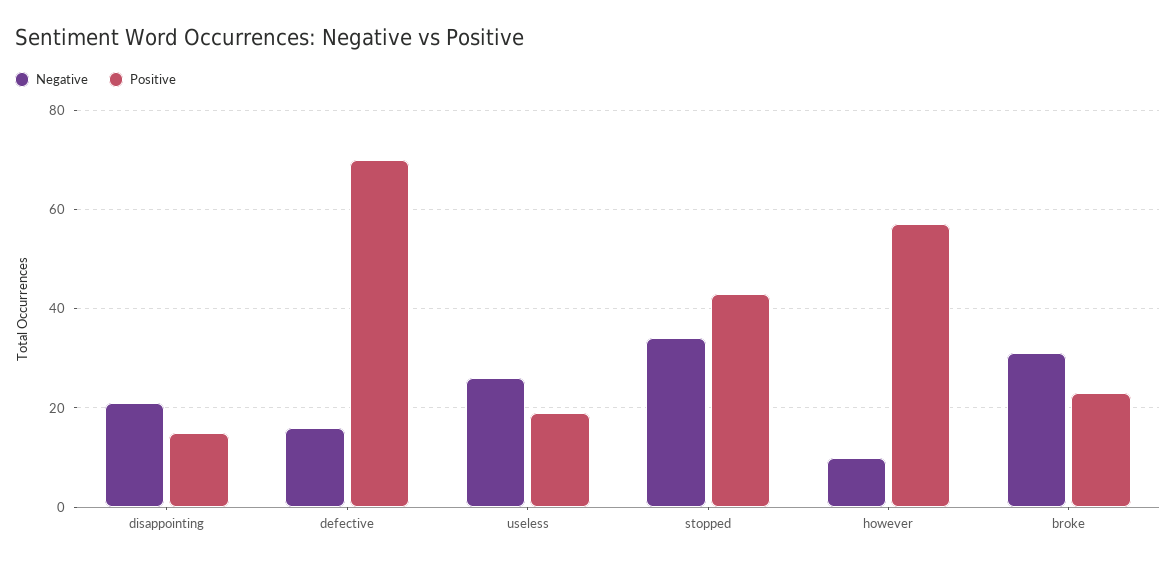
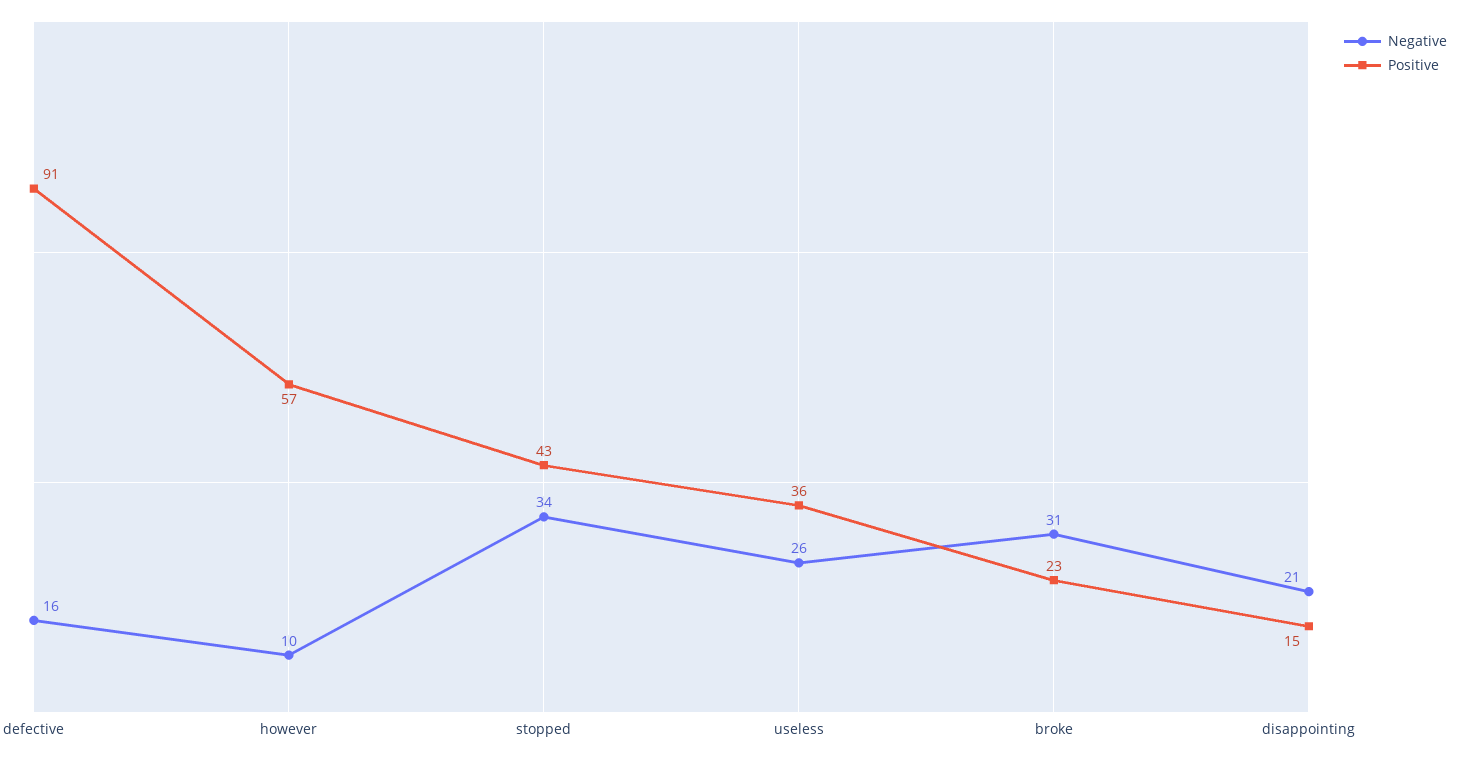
  {
    "Negative": {
      "disappointing": 21,
      "defective": 16,
      "useless": 26,
      "stopped": 34,
      "however": 10,
      "broke": 31
    },
    "Positive": {
      "disappointing": 15,
-     "defective": 70,
+     "defective": 91,
-     "useless": 20,
+     "useless": 36,
      "stopped": 43,
      "however": 57,
      "broke": 23
    }
  }

